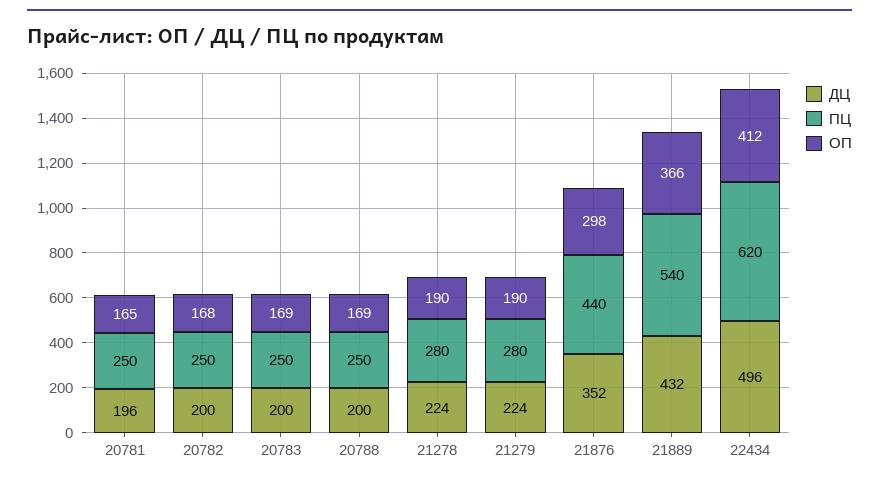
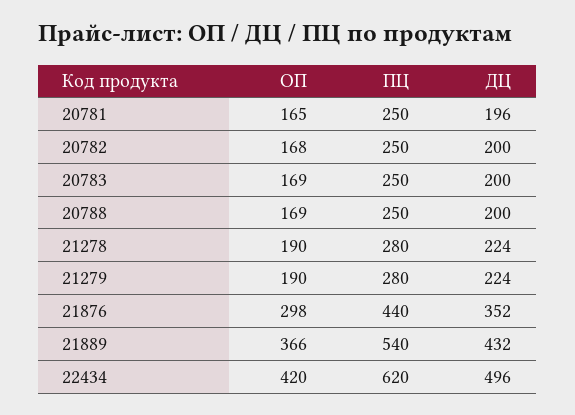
  {
    "ДЦ": {
      "20781": 196,
      "20782": 200,
      "20783": 200,
      "20788": 200,
      "21278": 224,
      "21279": 224,
      "21876": 352,
      "21889": 432,
      "22434": 496
    },
    "ПЦ": {
      "20781": 250,
      "20782": 250,
      "20783": 250,
      "20788": 250,
      "21278": 280,
      "21279": 280,
      "21876": 440,
      "21889": 540,
      "22434": 620
    },
    "ОП": {
      "20781": 165,
      "20782": 168,
      "20783": 169,
      "20788": 169,
      "21278": 190,
      "21279": 190,
      "21876": 298,
      "21889": 366,
-     "22434": 412
+     "22434": 420
    }
  }

